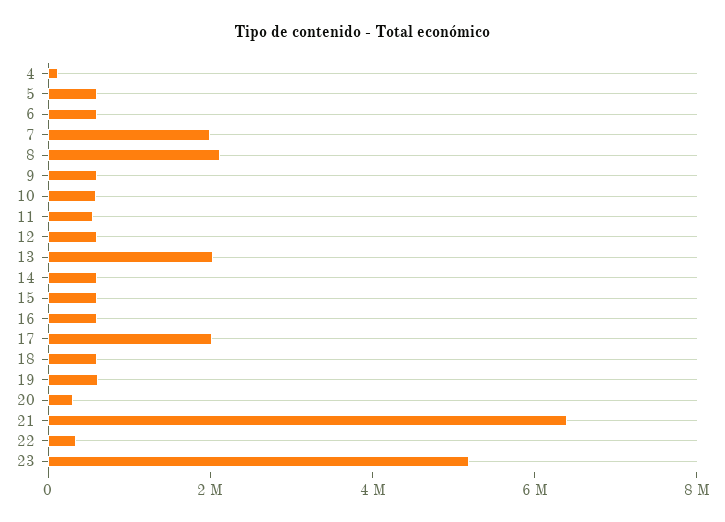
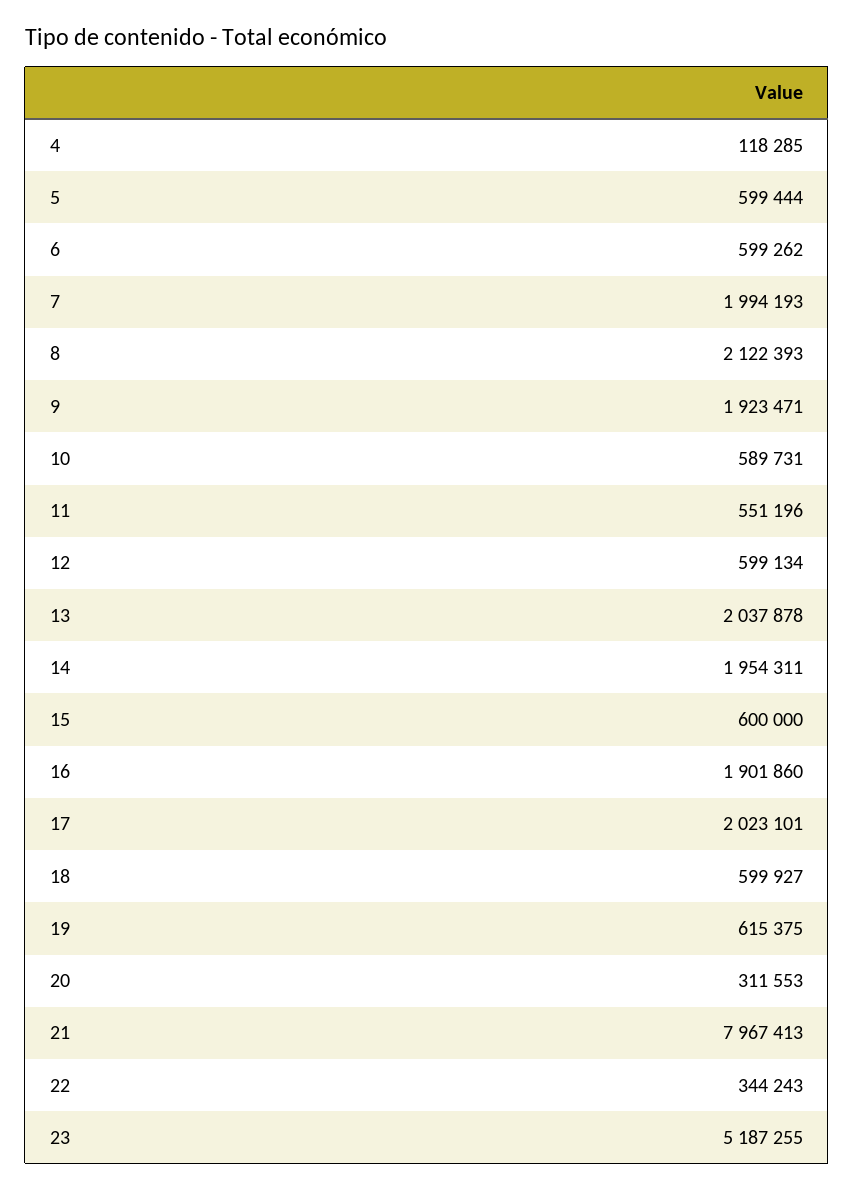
  {
    "4": 118285,
    "5": 599444,
    "6": 599262,
    "7": 1994193,
    "8": 2122393,
-   "9": 500000,
+   "9": 1923471,
    "10": 589731,
    "11": 551196,
    "12": 599134,
    "13": 2037878,
-   "14": 500000,
+   "14": 1954311,
    "15": 600000,
-   "16": 500000,
+   "16": 1901860,
    "17": 2023101,
    "18": 599927,
    "19": 615375,
    "20": 311553,
-   "21": 6500000,
+   "21": 7967413,
    "22": 344243,
    "23": 5187255
  }

